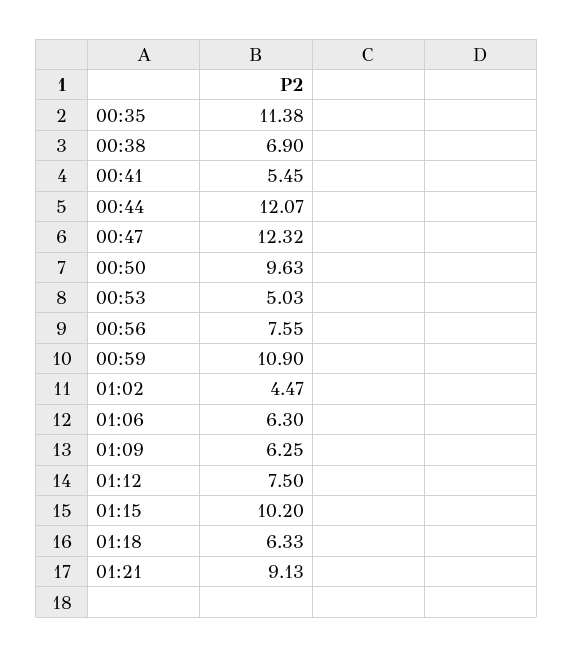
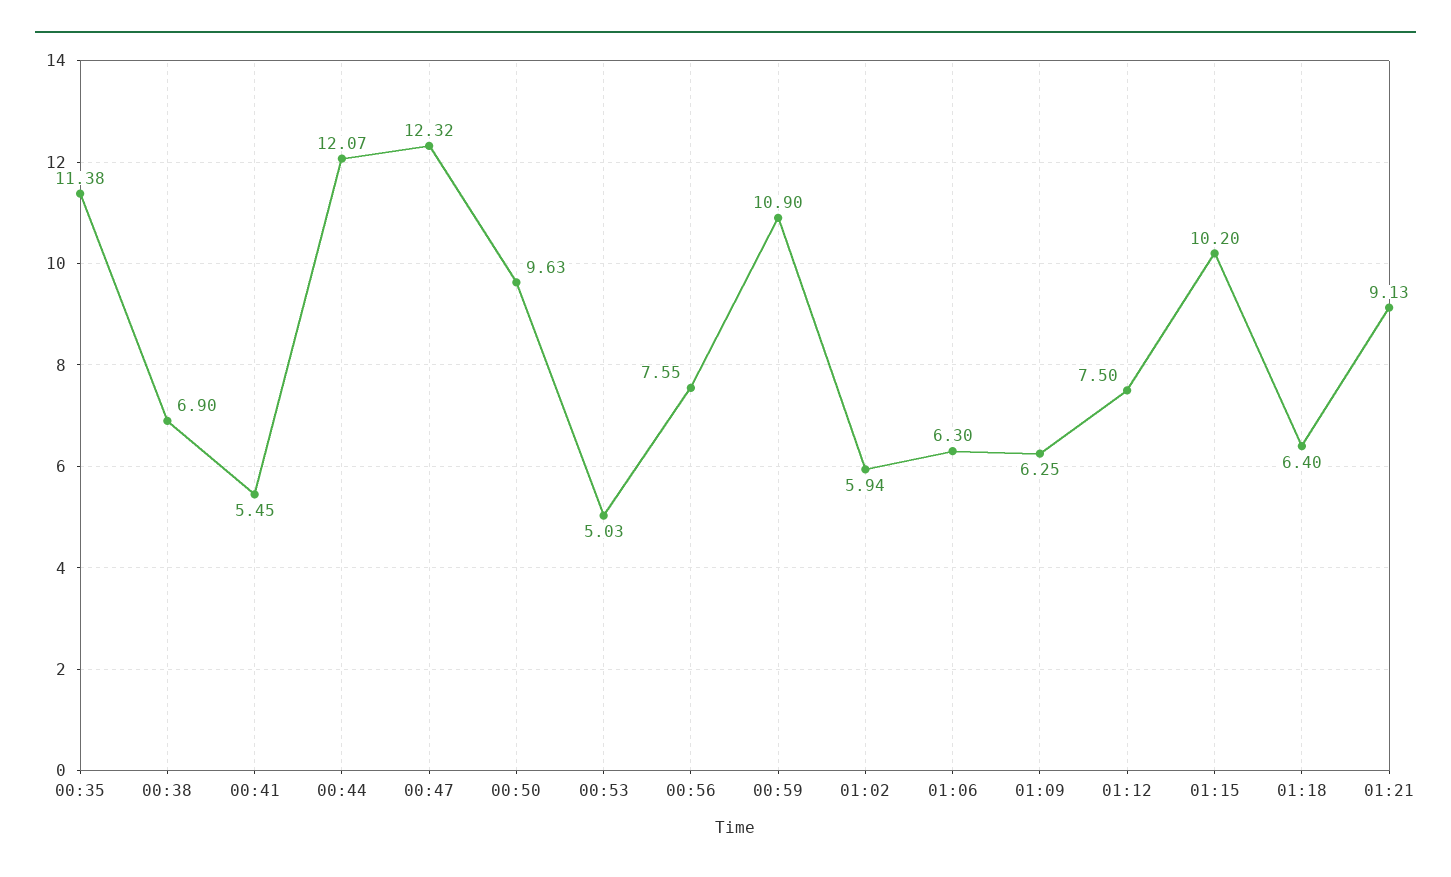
  {
    "00:35": 11.38,
    "00:38": 6.9,
    "00:41": 5.45,
    "00:44": 12.07,
    "00:47": 12.32,
    "00:50": 9.63,
    "00:53": 5.03,
    "00:56": 7.55,
    "00:59": 10.9,
-   "01:02": 4.47,
+   "01:02": 5.94,
    "01:06": 6.3,
    "01:09": 6.25,
    "01:12": 7.5,
    "01:15": 10.2,
-   "01:18": 6.33,
+   "01:18": 6.4,
    "01:21": 9.13
  }

